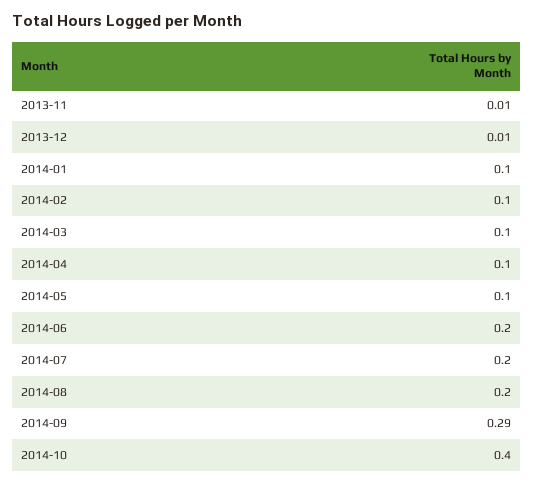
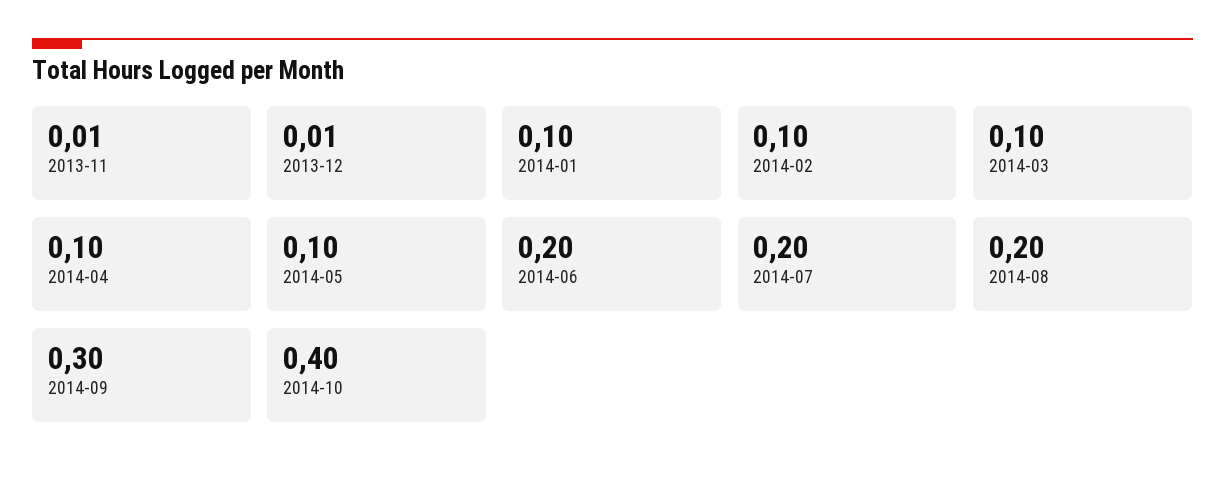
  {
    "2013-11": 0.01,
    "2013-12": 0.01,
    "2014-01": 0.1,
    "2014-02": 0.1,
    "2014-03": 0.1,
    "2014-04": 0.1,
    "2014-05": 0.1,
    "2014-06": 0.2,
    "2014-07": 0.2,
    "2014-08": 0.2,
-   "2014-09": 0.29,
+   "2014-09": 0.3,
    "2014-10": 0.4
  }

